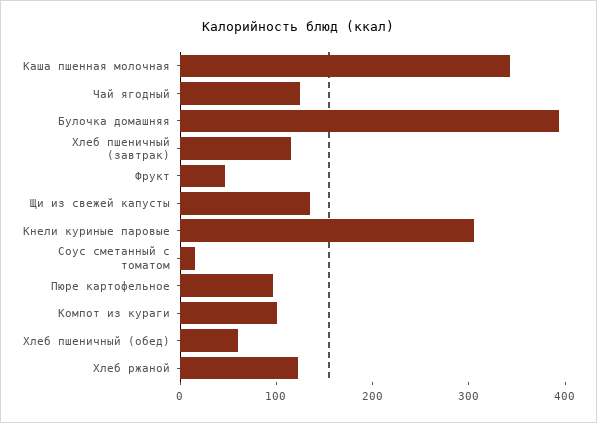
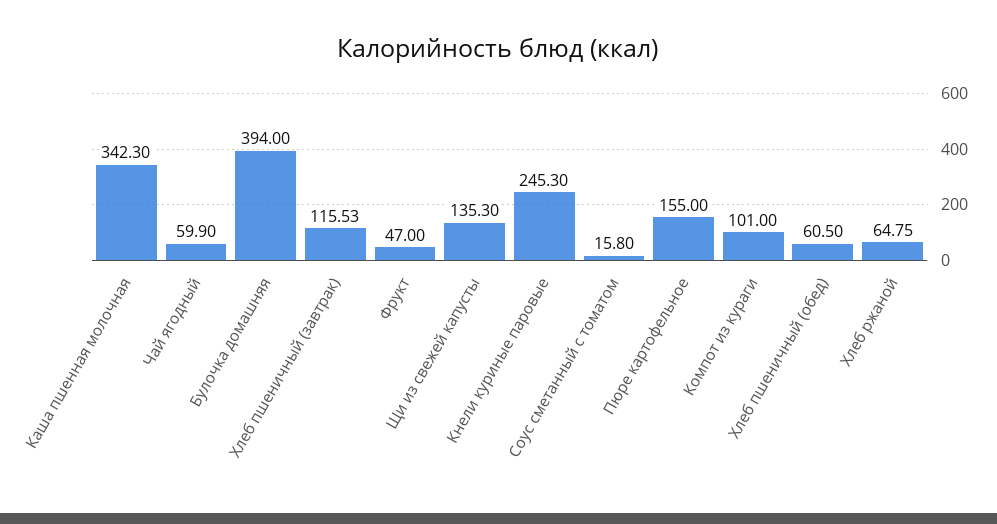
  {
    "Каша пшенная молочная": 342.3,
-   "Чай ягодный": 120,
+   "Чай ягодный": 59.9,
    "Булочка домашняя": 394,
    "Хлеб пшеничный (завтрак)": 115.53,
    "Фрукт": 47,
    "Щи из свежей капусты": 135.3,
-   "Кнели куриные паровые": 300,
+   "Кнели куриные паровые": 245.3,
    "Соус сметанный с томатом": 15.8,
-   "Пюре картофельное": 100,
+   "Пюре картофельное": 155,
    "Компот из кураги": 101,
    "Хлеб пшеничный (обед)": 60.5,
-   "Хлеб ржаной": 120
+   "Хлеб ржаной": 64.75
  }

